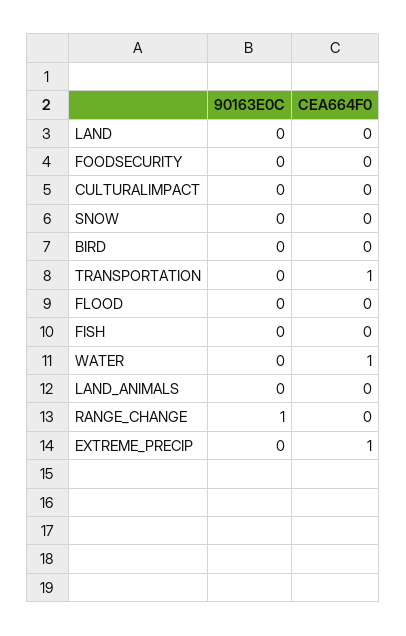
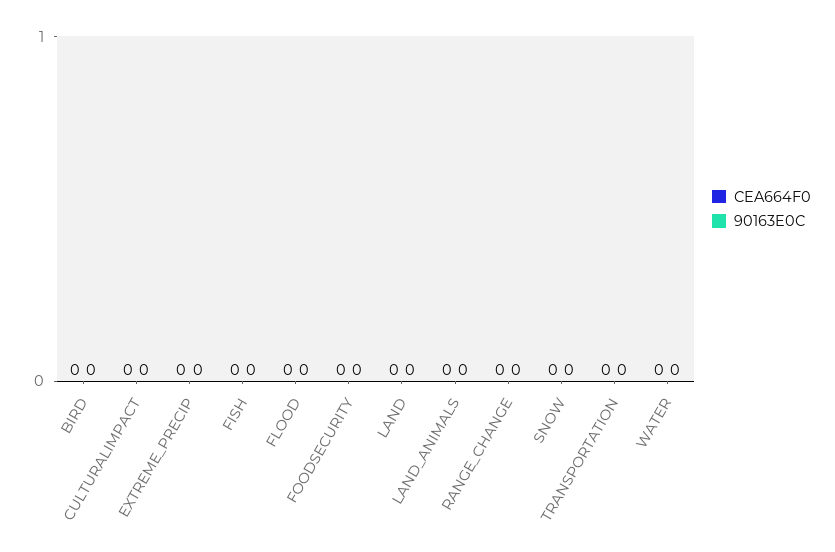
  {
    "90163E0C": {
      "LAND": 0,
      "FOODSECURITY": 0,
      "CULTURALIMPACT": 0,
      "SNOW": 0,
      "BIRD": 0,
      "TRANSPORTATION": 0,
      "FLOOD": 0,
      "FISH": 0,
      "WATER": 0,
      "LAND_ANIMALS": 0,
-     "RANGE_CHANGE": 1,
+     "RANGE_CHANGE": 0,
      "EXTREME_PRECIP": 0
    },
    "CEA664F0": {
      "LAND": 0,
      "FOODSECURITY": 0,
      "CULTURALIMPACT": 0,
      "SNOW": 0,
      "BIRD": 0,
-     "TRANSPORTATION": 1,
+     "TRANSPORTATION": 0,
      "FLOOD": 0,
      "FISH": 0,
-     "WATER": 1,
+     "WATER": 0,
      "LAND_ANIMALS": 0,
      "RANGE_CHANGE": 0,
-     "EXTREME_PRECIP": 1
+     "EXTREME_PRECIP": 0
    }
  }

